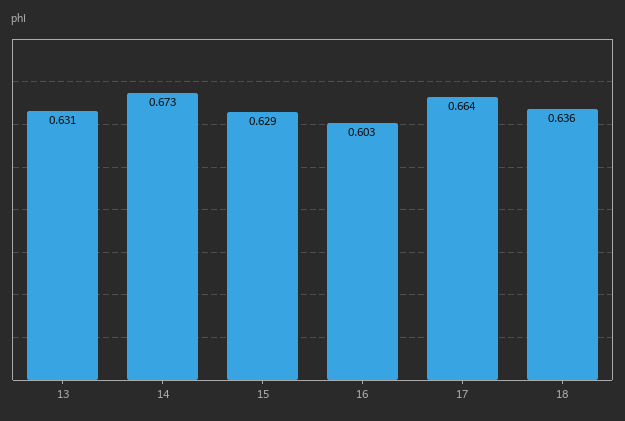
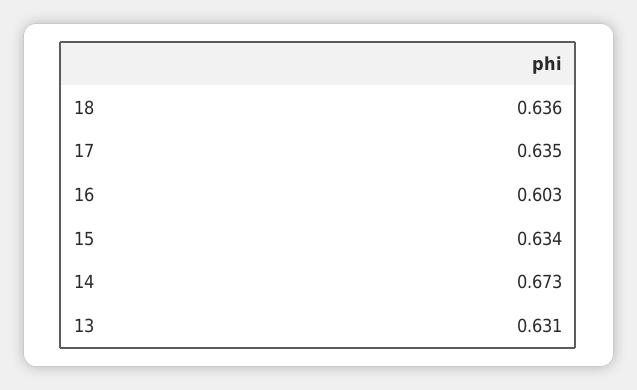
  {
    "13": 0.631,
    "14": 0.673,
-   "15": 0.629,
+   "15": 0.634,
    "16": 0.603,
-   "17": 0.664,
+   "17": 0.635,
    "18": 0.636
  }

